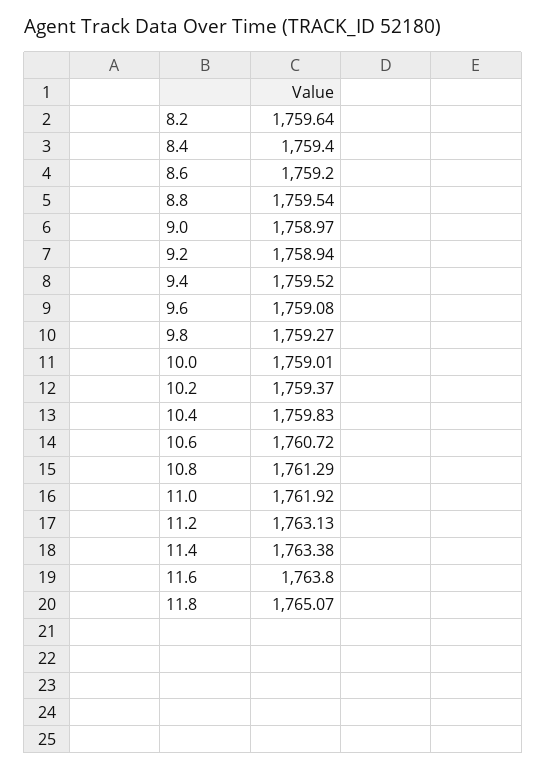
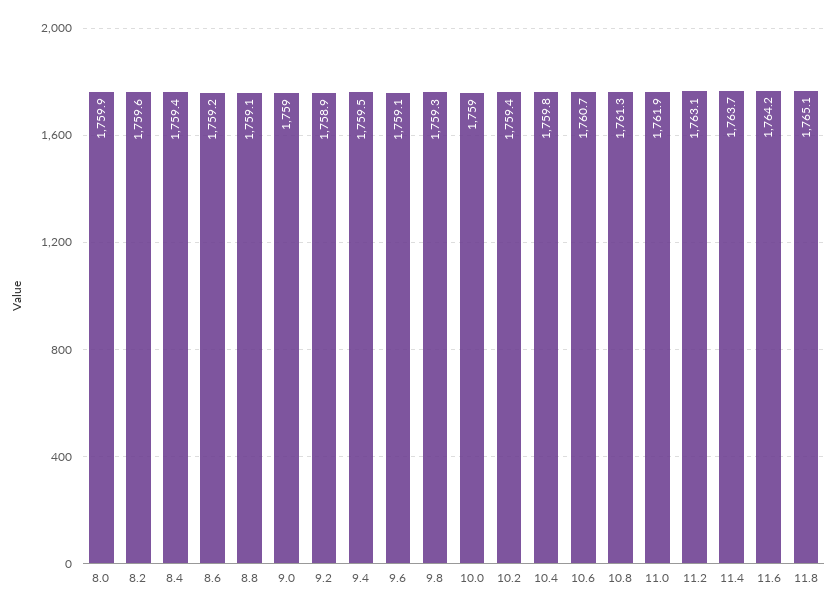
  {
    "8.2": 1759.64,
    "8.4": 1759.4,
    "8.6": 1759.2,
-   "8.8": 1759.54,
+   "8.8": 1759.1,
    "9.0": 1758.97,
    "9.2": 1758.94,
    "9.4": 1759.52,
    "9.6": 1759.08,
    "9.8": 1759.27,
    "10.0": 1759.01,
    "10.2": 1759.37,
    "10.4": 1759.83,
    "10.6": 1760.72,
    "10.8": 1761.29,
    "11.0": 1761.92,
    "11.2": 1763.13,
-   "11.4": 1763.38,
+   "11.4": 1763.7,
-   "11.6": 1763.8,
+   "11.6": 1764.2,
-   "11.8": 1765.07
+   "11.8": 1765.07,
+   "8.0": 1759.9
  }

